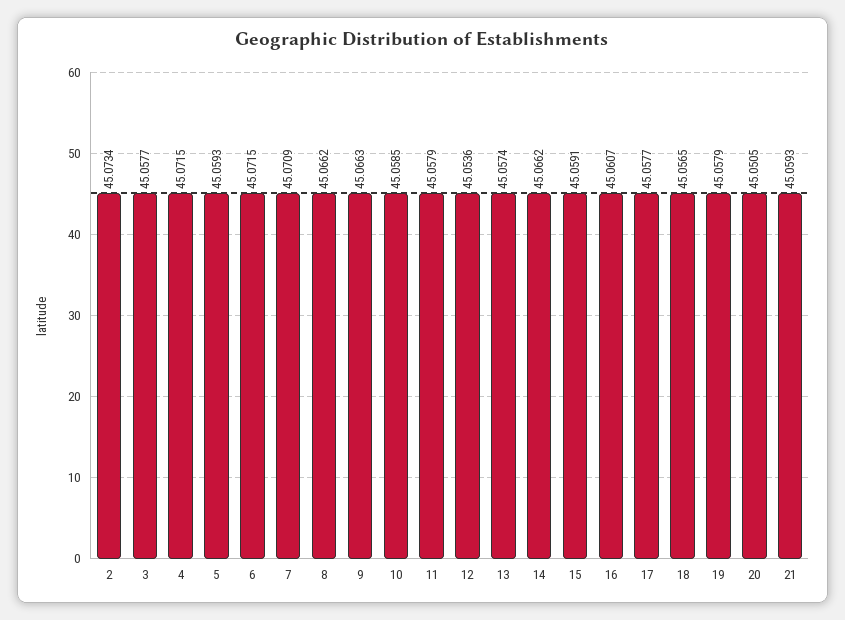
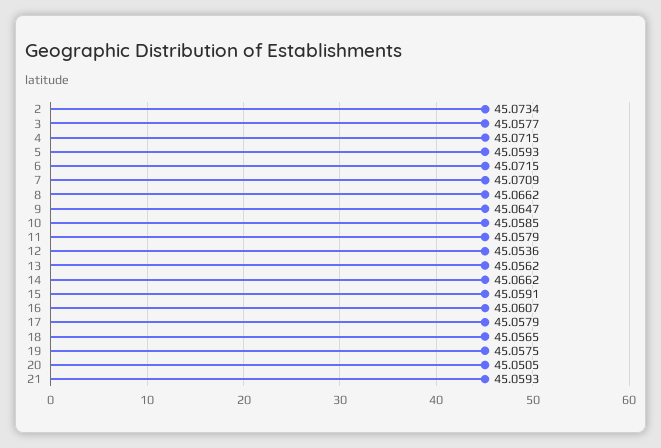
  {
    "2": 45.0734,
    "3": 45.0577,
    "4": 45.0715,
    "5": 45.0593,
    "6": 45.0715,
    "7": 45.0709,
    "8": 45.0662,
-   "9": 45.0663,
+   "9": 45.0647,
    "10": 45.0585,
    "11": 45.0579,
    "12": 45.0536,
-   "13": 45.0574,
+   "13": 45.0562,
    "14": 45.0662,
    "15": 45.0591,
    "16": 45.0607,
-   "17": 45.0577,
+   "17": 45.0579,
    "18": 45.0565,
-   "19": 45.0579,
+   "19": 45.0575,
    "20": 45.0505,
    "21": 45.0593
  }

